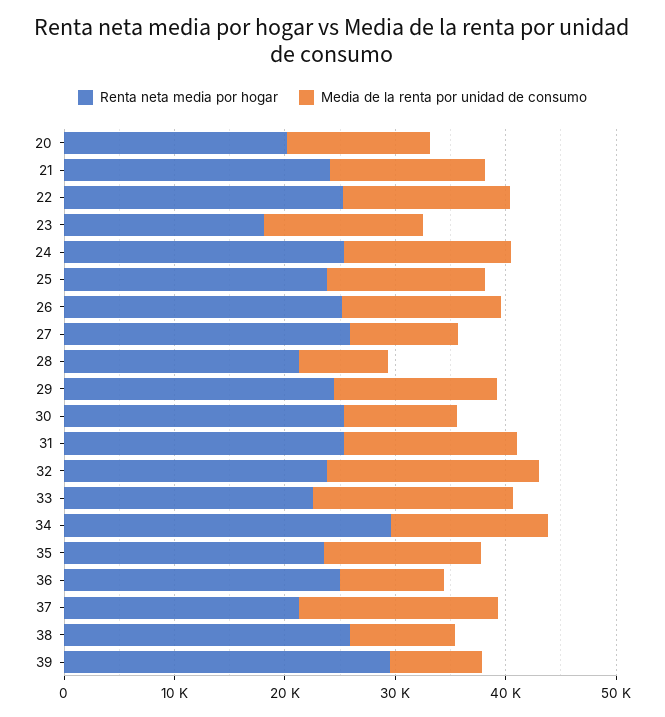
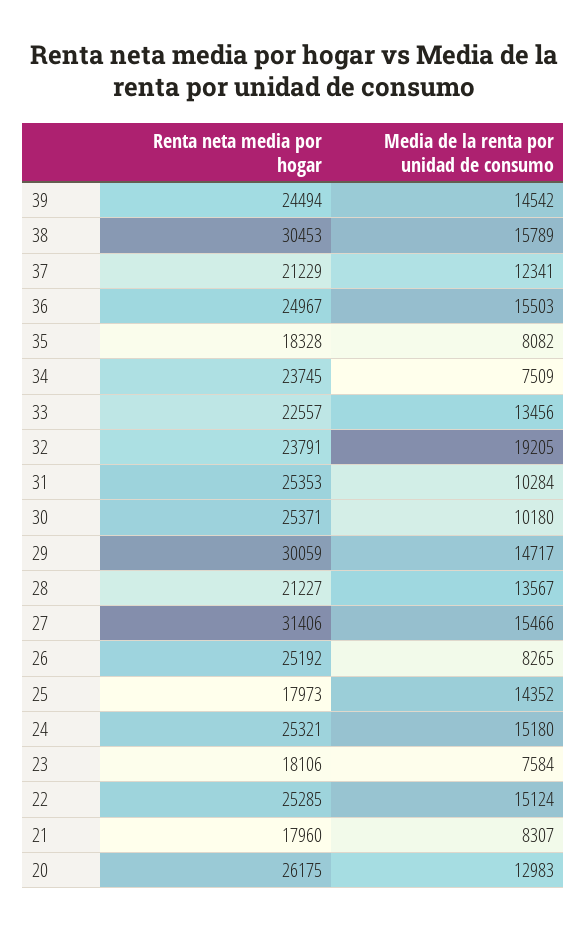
  {
    "Renta neta media por hogar": {
-     "20": 20000,
+     "20": 26175,
-     "21": 24000,
+     "21": 17960,
      "22": 25285,
      "23": 18106,
      "24": 25321,
-     "25": 24000,
+     "25": 17973,
      "26": 25192,
-     "27": 26000,
+     "27": 31406,
      "28": 21227,
-     "29": 24000,
+     "29": 30059,
      "30": 25371,
      "31": 25353,
      "32": 23791,
      "33": 22557,
-     "34": 30000,
+     "34": 23745,
-     "35": 24000,
+     "35": 18328,
      "36": 24967,
      "37": 21229,
-     "38": 26000,
+     "38": 30453,
-     "39": 30000
+     "39": 24494
    },
    "Media de la renta por unidad de consumo": {
      "20": 12983,
-     "21": 14000,
+     "21": 8307,
      "22": 15124,
-     "23": 14000,
+     "23": 7584,
      "24": 15180,
      "25": 14352,
-     "26": 14000,
+     "26": 8265,
-     "27": 10000,
+     "27": 15466,
-     "28": 8000,
+     "28": 13567,
      "29": 14717,
      "30": 10180,
-     "31": 16000,
+     "31": 10284,
      "32": 19205,
-     "33": 18000,
+     "33": 13456,
-     "34": 14000,
+     "34": 7509,
-     "35": 14000,
+     "35": 8082,
-     "36": 10000,
+     "36": 15503,
-     "37": 18000,
+     "37": 12341,
-     "38": 10000,
+     "38": 15789,
-     "39": 8000
+     "39": 14542
    }
  }

